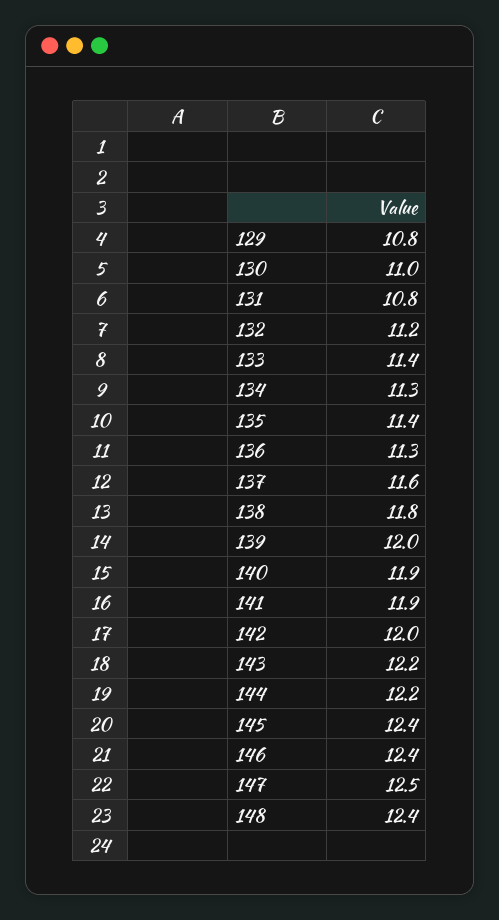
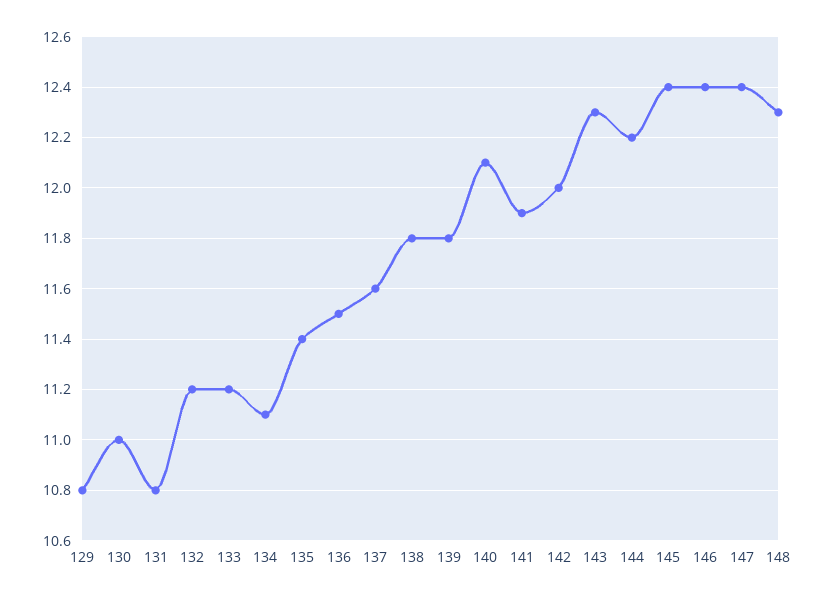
  {
    "129": 10.8,
    "130": 11,
    "131": 10.8,
    "132": 11.2,
-   "133": 11.4,
+   "133": 11.2,
-   "134": 11.3,
+   "134": 11.1,
    "135": 11.4,
-   "136": 11.3,
+   "136": 11.5,
    "137": 11.6,
    "138": 11.8,
-   "139": 12,
+   "139": 11.8,
-   "140": 11.9,
+   "140": 12.1,
    "141": 11.9,
    "142": 12,
-   "143": 12.2,
+   "143": 12.3,
    "144": 12.2,
    "145": 12.4,
    "146": 12.4,
-   "147": 12.5,
+   "147": 12.4,
-   "148": 12.4
+   "148": 12.3
  }

